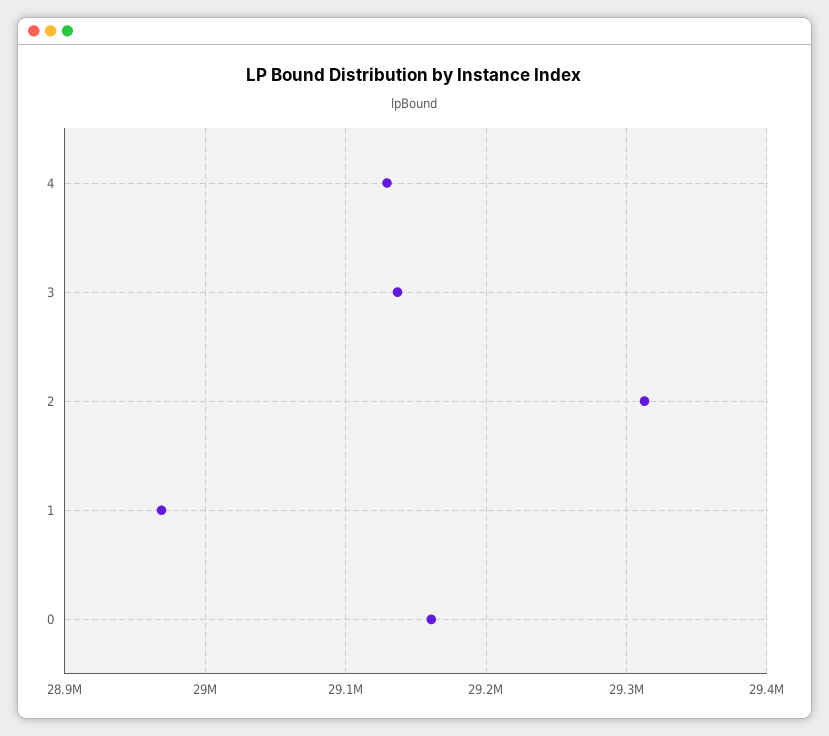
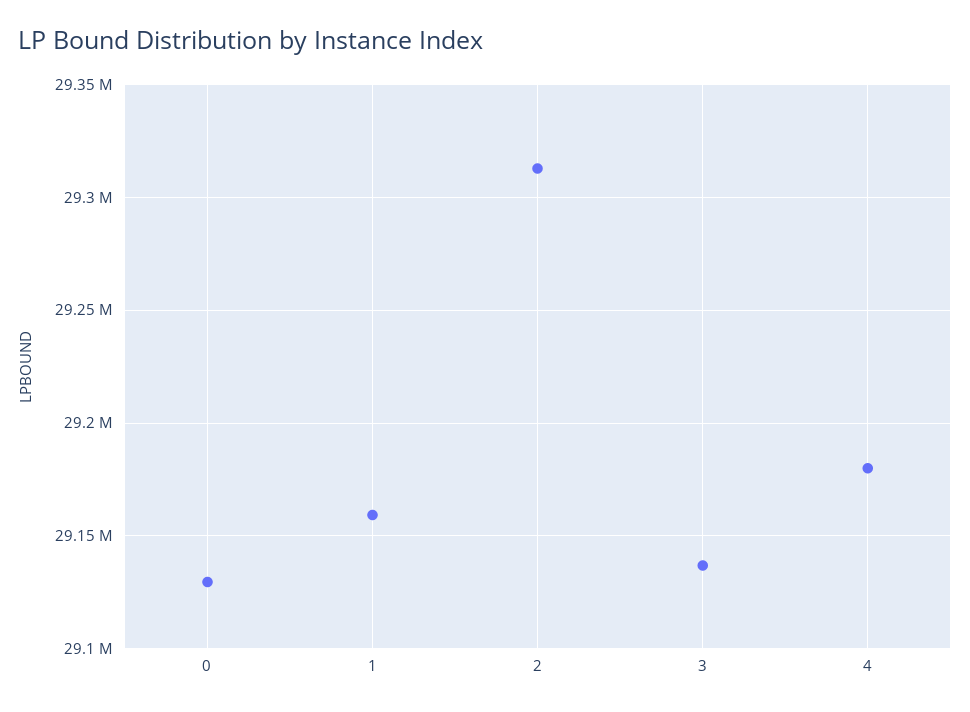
  {
-   "4": 29130000,
+   "4": 29180000,
    "3": 29135000,
    "2": 29315000,
-   "1": 28970000,
+   "1": 29160000,
-   "0": 29160000
+   "0": 29130000
  }

